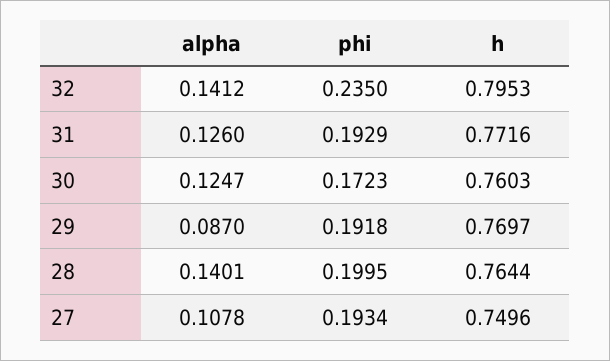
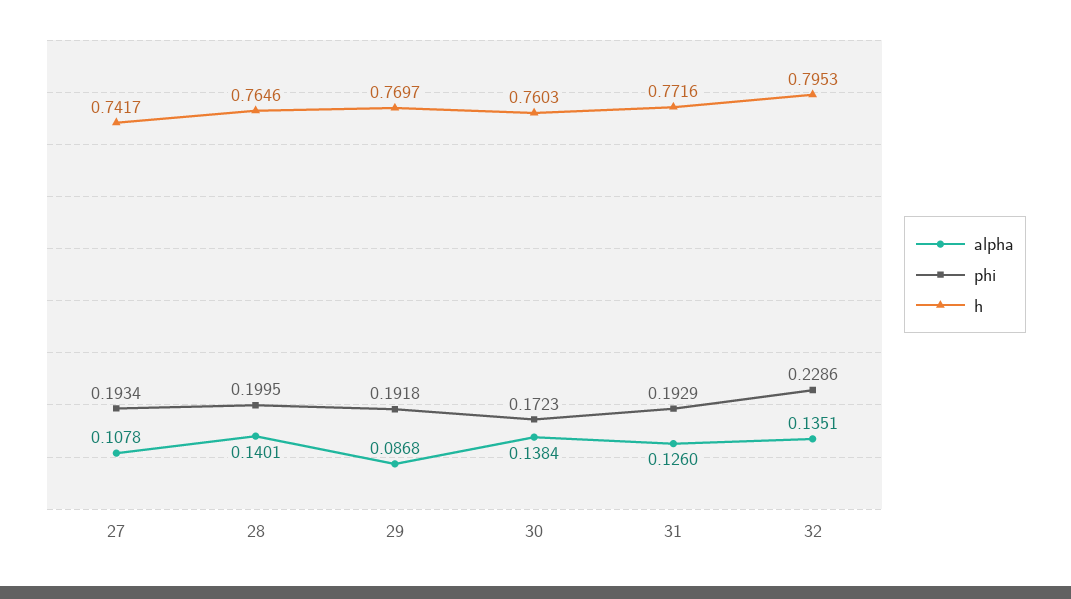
  {
    "alpha": {
-     "32": 0.1412,
+     "32": 0.1351,
      "31": 0.126,
-     "30": 0.1247,
+     "30": 0.1384,
-     "29": 0.087,
+     "29": 0.0868,
      "28": 0.1401,
      "27": 0.1078
    },
    "phi": {
-     "32": 0.235,
+     "32": 0.2286,
      "31": 0.1929,
      "30": 0.1723,
      "29": 0.1918,
      "28": 0.1995,
      "27": 0.1934
    },
    "h": {
      "32": 0.7953,
      "31": 0.7716,
      "30": 0.7603,
      "29": 0.7697,
-     "28": 0.7644,
+     "28": 0.7646,
-     "27": 0.7496
+     "27": 0.7417
    }
  }

